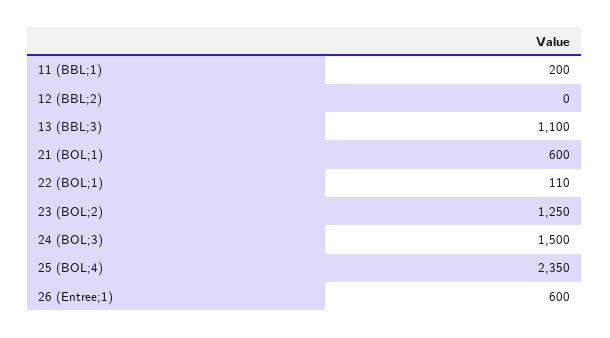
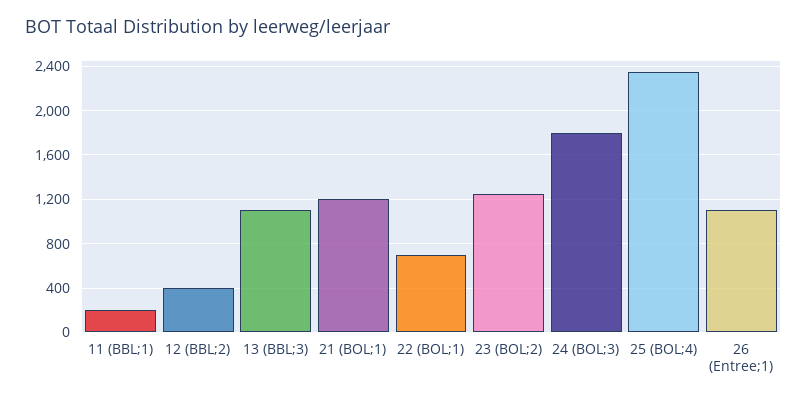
  {
    "11 (BBL;1)": 200,
-   "12 (BBL;2)": 0,
+   "12 (BBL;2)": 400,
    "13 (BBL;3)": 1100,
-   "21 (BOL;1)": 600,
+   "21 (BOL;1)": 1200,
-   "22 (BOL;1)": 110,
+   "22 (BOL;1)": 700,
    "23 (BOL;2)": 1250,
-   "24 (BOL;3)": 1500,
+   "24 (BOL;3)": 1800,
    "25 (BOL;4)": 2350,
-   "26 (Entree;1)": 600
+   "26 (Entree;1)": 1100
  }

